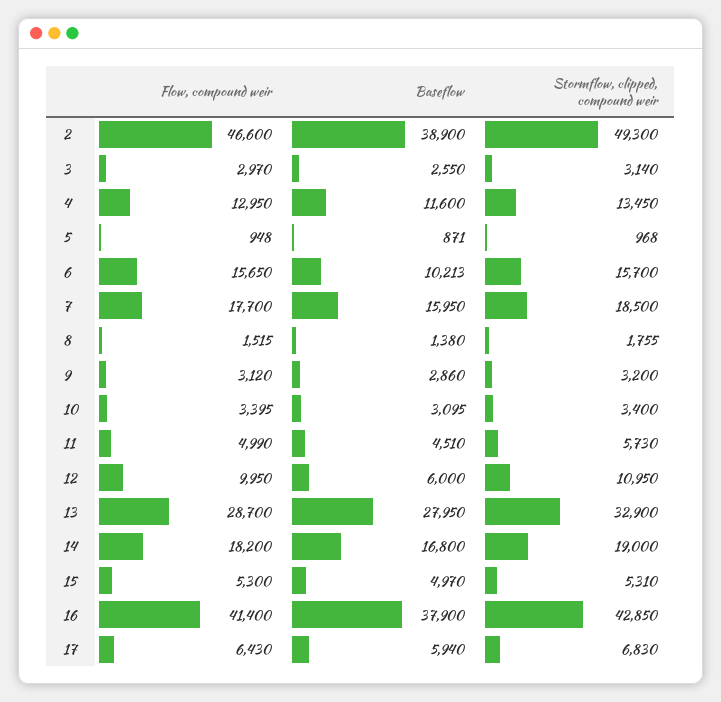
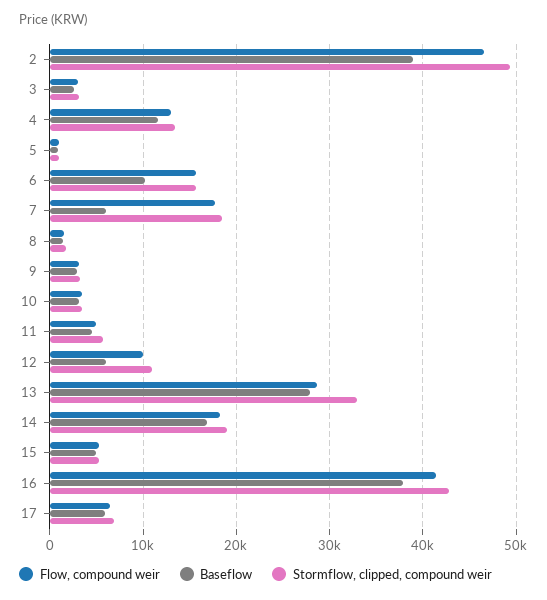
  {
    "Flow, compound weir": {
      "2": 46600,
      "3": 2970,
      "4": 12950,
      "5": 948,
      "6": 15650,
      "7": 17700,
      "8": 1515,
      "9": 3120,
      "10": 3395,
      "11": 4990,
      "12": 9950,
      "13": 28700,
      "14": 18200,
      "15": 5300,
      "16": 41400,
      "17": 6430
    },
    "Baseflow": {
      "2": 38900,
      "3": 2550,
      "4": 11600,
      "5": 871,
      "6": 10213,
-     "7": 15950,
+     "7": 6000,
      "8": 1380,
      "9": 2860,
      "10": 3095,
      "11": 4510,
      "12": 6000,
      "13": 27950,
      "14": 16800,
      "15": 4970,
      "16": 37900,
      "17": 5940
    },
    "Stormflow, clipped, compound weir": {
      "2": 49300,
      "3": 3140,
      "4": 13450,
      "5": 968,
      "6": 15700,
      "7": 18500,
      "8": 1755,
      "9": 3200,
      "10": 3400,
      "11": 5730,
      "12": 10950,
      "13": 32900,
      "14": 19000,
      "15": 5310,
      "16": 42850,
      "17": 6830
    }
  }

